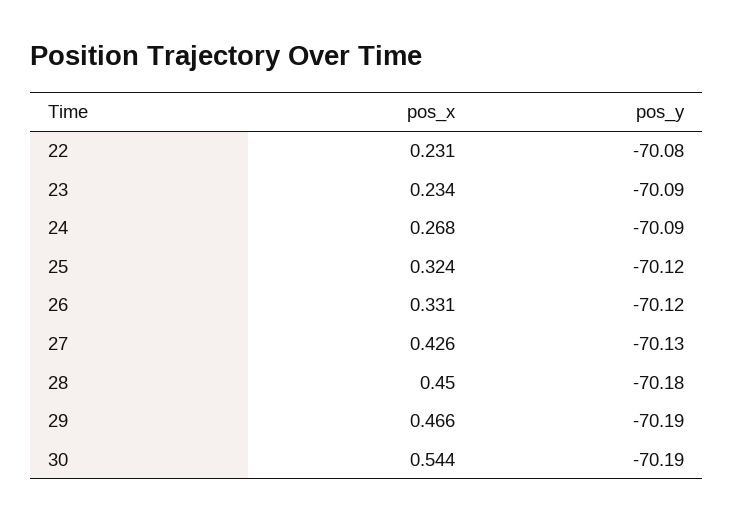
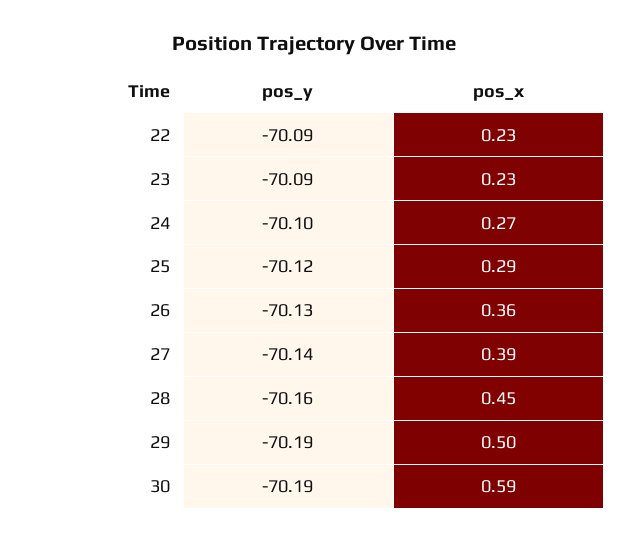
  {
    "pos_x": {
      "22": 0.231,
      "23": 0.234,
      "24": 0.268,
-     "25": 0.324,
+     "25": 0.29,
-     "26": 0.331,
+     "26": 0.36,
-     "27": 0.426,
+     "27": 0.39,
      "28": 0.45,
-     "29": 0.466,
+     "29": 0.5,
-     "30": 0.544
+     "30": 0.59
    },
    "pos_y": {
-     "22": -70.08,
+     "22": -70.09,
      "23": -70.09,
-     "24": -70.09,
+     "24": -70.1,
      "25": -70.12,
-     "26": -70.12,
+     "26": -70.13,
-     "27": -70.13,
+     "27": -70.14,
-     "28": -70.18,
+     "28": -70.16,
      "29": -70.19,
      "30": -70.19
    }
  }

